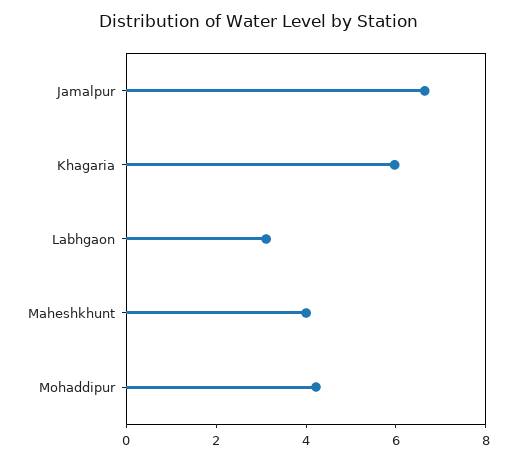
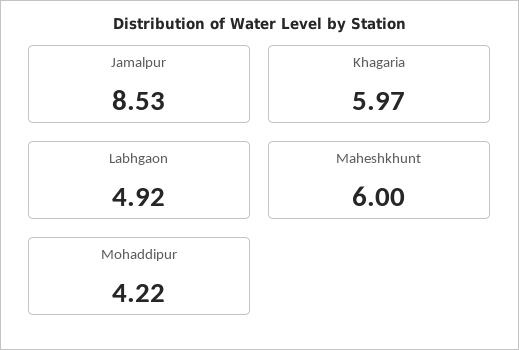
  {
-   "Jamalpur": 6.5,
+   "Jamalpur": 8.53,
    "Khagaria": 5.97,
-   "Labhgaon": 3,
+   "Labhgaon": 4.92,
-   "Maheshkhunt": 4,
+   "Maheshkhunt": 6,
    "Mohaddipur": 4.22
  }

